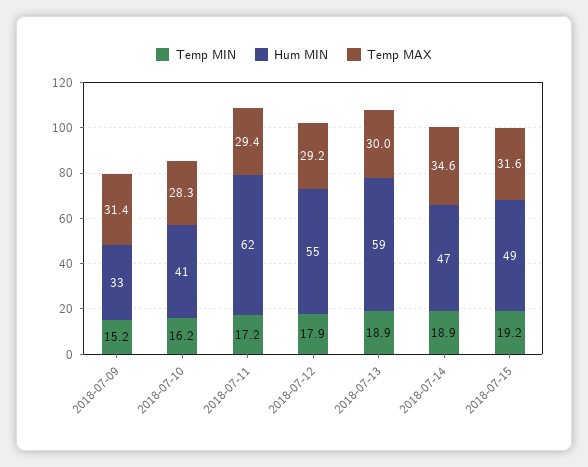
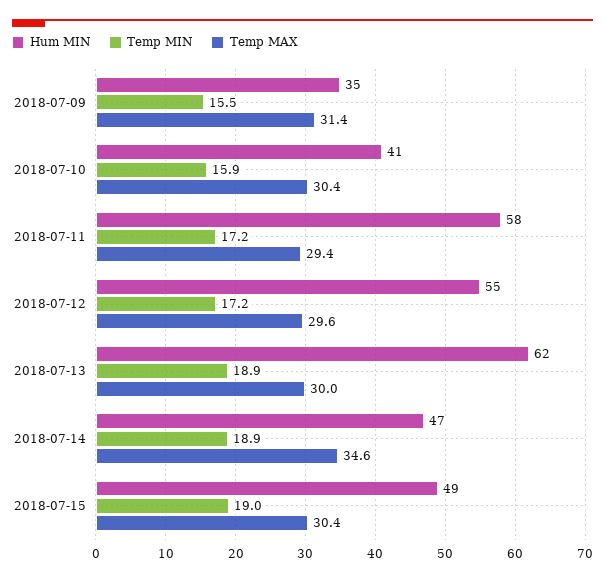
  {
    "Temp MIN": {
-     "2018-07-09": 15.2,
+     "2018-07-09": 15.5,
-     "2018-07-10": 16.2,
+     "2018-07-10": 15.9,
      "2018-07-11": 17.2,
-     "2018-07-12": 17.9,
+     "2018-07-12": 17.2,
      "2018-07-13": 18.9,
      "2018-07-14": 18.9,
-     "2018-07-15": 19.2
+     "2018-07-15": 19
    },
    "Hum MIN": {
-     "2018-07-09": 33,
+     "2018-07-09": 35,
      "2018-07-10": 41,
-     "2018-07-11": 62,
+     "2018-07-11": 58,
      "2018-07-12": 55,
-     "2018-07-13": 59,
+     "2018-07-13": 62,
      "2018-07-14": 47,
      "2018-07-15": 49
    },
    "Temp MAX": {
      "2018-07-09": 31.4,
-     "2018-07-10": 28.3,
+     "2018-07-10": 30.4,
      "2018-07-11": 29.4,
-     "2018-07-12": 29.2,
+     "2018-07-12": 29.6,
      "2018-07-13": 30,
      "2018-07-14": 34.6,
-     "2018-07-15": 31.6
+     "2018-07-15": 30.4
    }
  }

